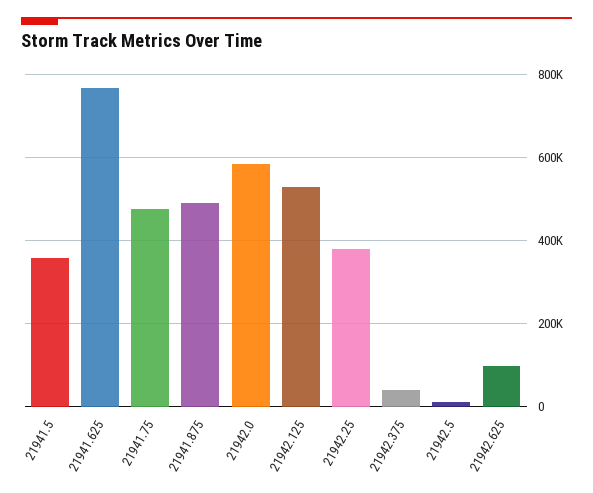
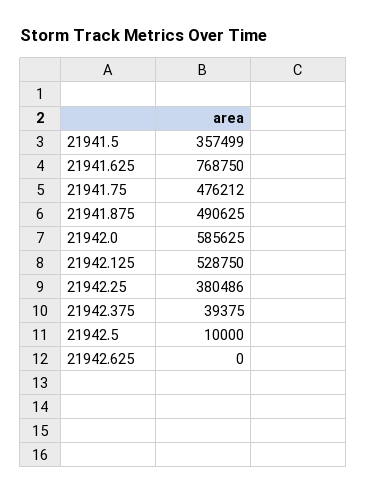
  {
    "21941.5": 357499,
    "21941.625": 768750,
    "21941.75": 476212,
    "21941.875": 490625,
    "21942.0": 585625,
    "21942.125": 528750,
    "21942.25": 380486,
    "21942.375": 39375,
    "21942.5": 10000,
-   "21942.625": 100000
+   "21942.625": 0
  }

